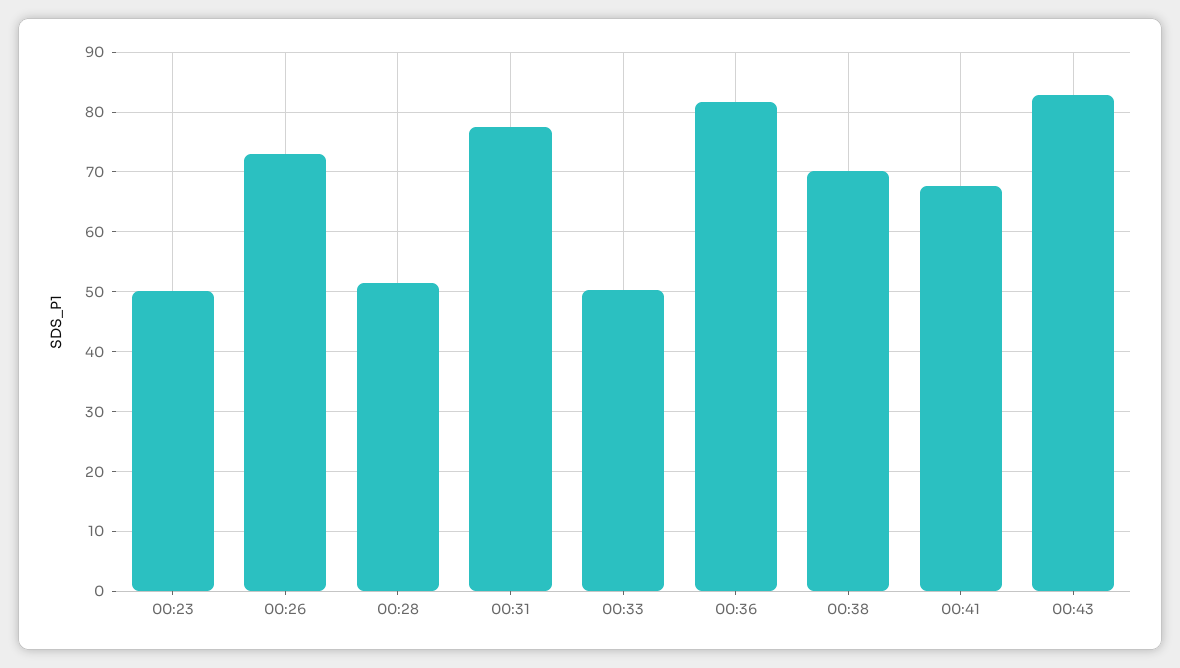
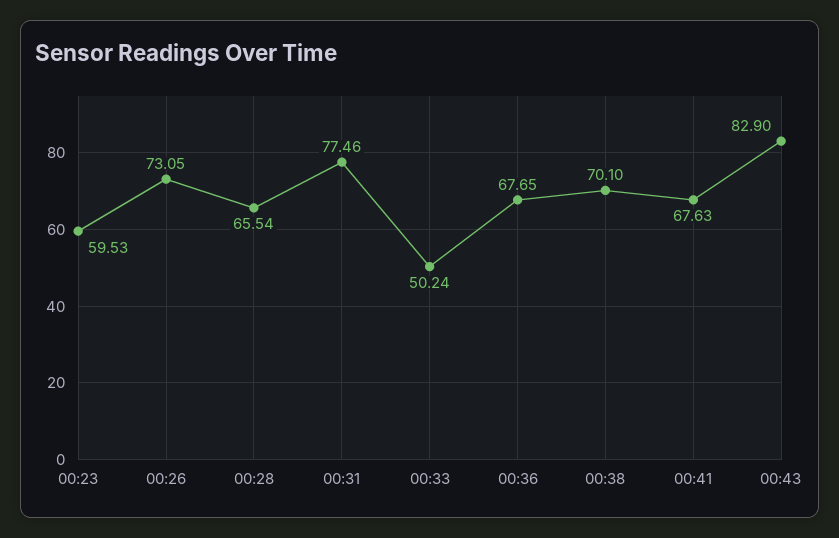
  {
-   "00:23": 50,
+   "00:23": 59.53,
    "00:26": 73.05,
-   "00:28": 52,
+   "00:28": 65.54,
    "00:31": 77.46,
    "00:33": 50.24,
-   "00:36": 82,
+   "00:36": 67.65,
    "00:38": 70.1,
    "00:41": 67.63,
    "00:43": 82.9
  }

